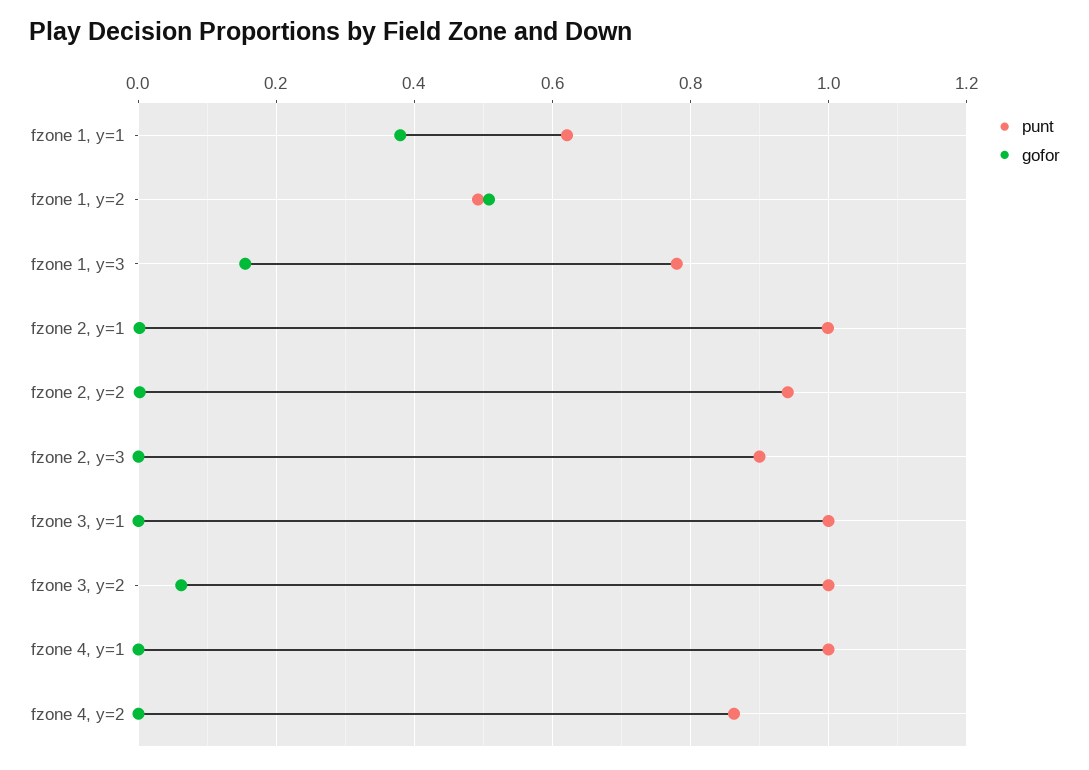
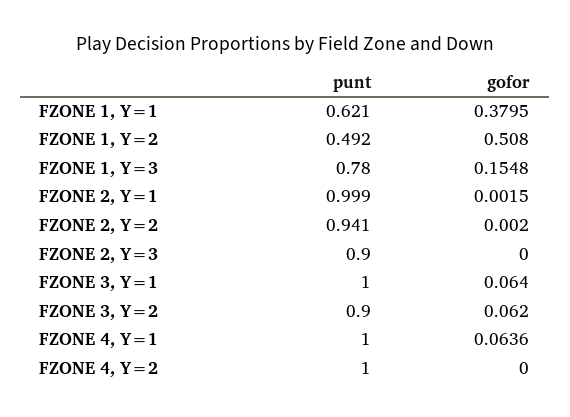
  {
    "punt": {
      "fzone 1, y=1": 0.621,
      "fzone 1, y=2": 0.492,
      "fzone 1, y=3": 0.78,
      "fzone 2, y=1": 0.999,
      "fzone 2, y=2": 0.941,
      "fzone 2, y=3": 0.9,
      "fzone 3, y=1": 1,
-     "fzone 3, y=2": 1,
+     "fzone 3, y=2": 0.9,
      "fzone 4, y=1": 1,
-     "fzone 4, y=2": 0.86
+     "fzone 4, y=2": 1
    },
    "gofor": {
      "fzone 1, y=1": 0.3795,
      "fzone 1, y=2": 0.508,
      "fzone 1, y=3": 0.1548,
      "fzone 2, y=1": 0.0015,
      "fzone 2, y=2": 0.002,
      "fzone 2, y=3": 0,
-     "fzone 3, y=1": 0,
+     "fzone 3, y=1": 0.064,
      "fzone 3, y=2": 0.062,
-     "fzone 4, y=1": 0,
+     "fzone 4, y=1": 0.0636,
      "fzone 4, y=2": 0
    }
  }

